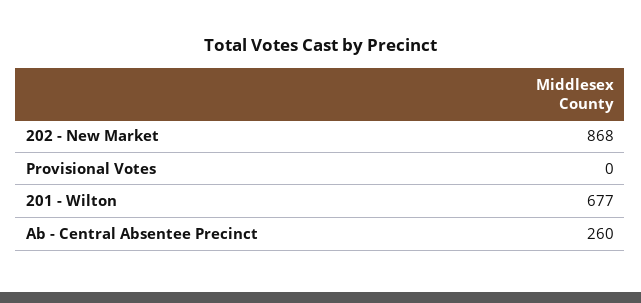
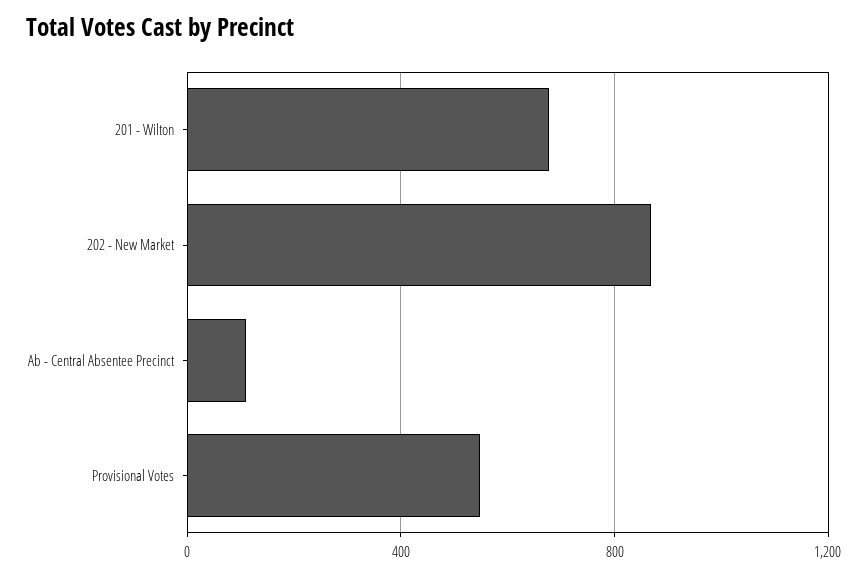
  {
    "202 - New Market": 868,
-   "Provisional Votes": 0,
+   "Provisional Votes": 550,
    "201 - Wilton": 677,
-   "Ab - Central Absentee Precinct": 260
+   "Ab - Central Absentee Precinct": 100
  }

